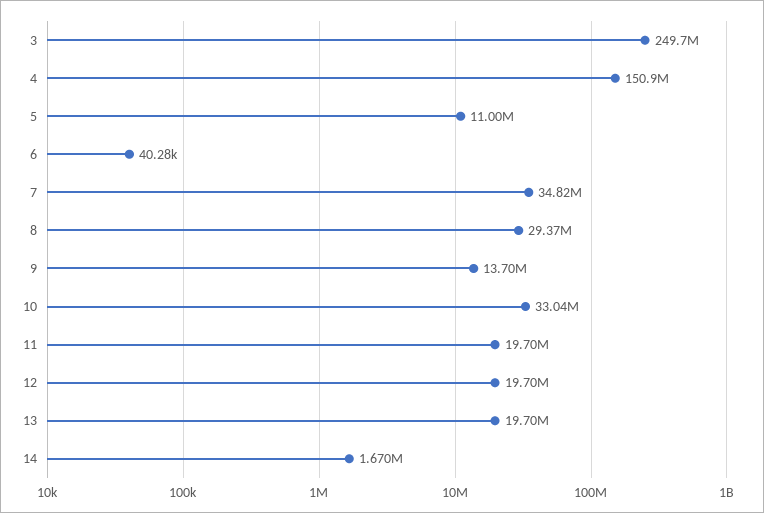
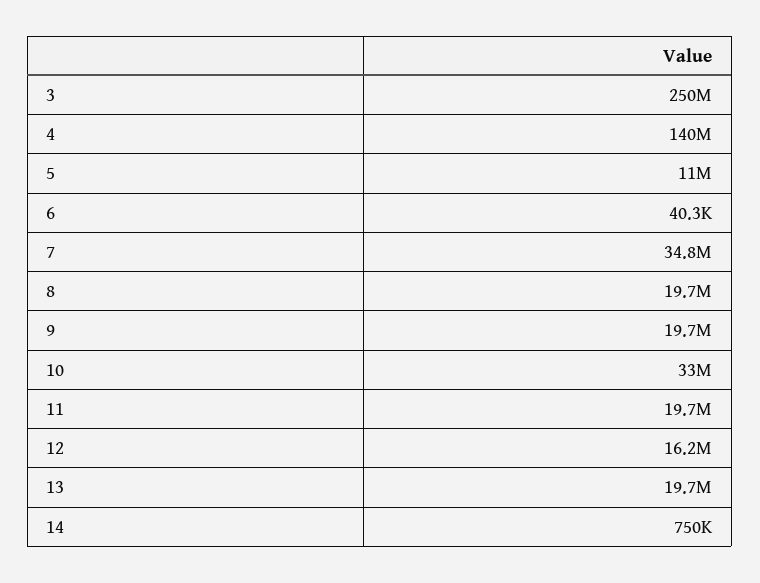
  {
    "3": 249700000,
-   "4": 150900000,
+   "4": 140000000,
    "5": 11000000,
    "6": 40280,
    "7": 34820000,
-   "8": 29370000,
+   "8": 19700000,
-   "9": 13700000,
+   "9": 19700000,
    "10": 33040000,
    "11": 19700000,
-   "12": 19700000,
+   "12": 16200000,
    "13": 19700000,
-   "14": 1670000
+   "14": 750000
  }

